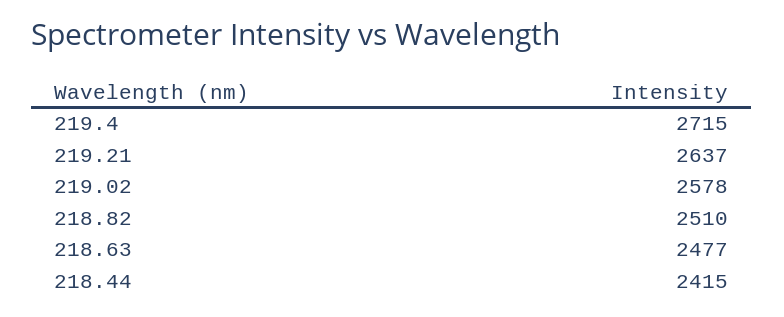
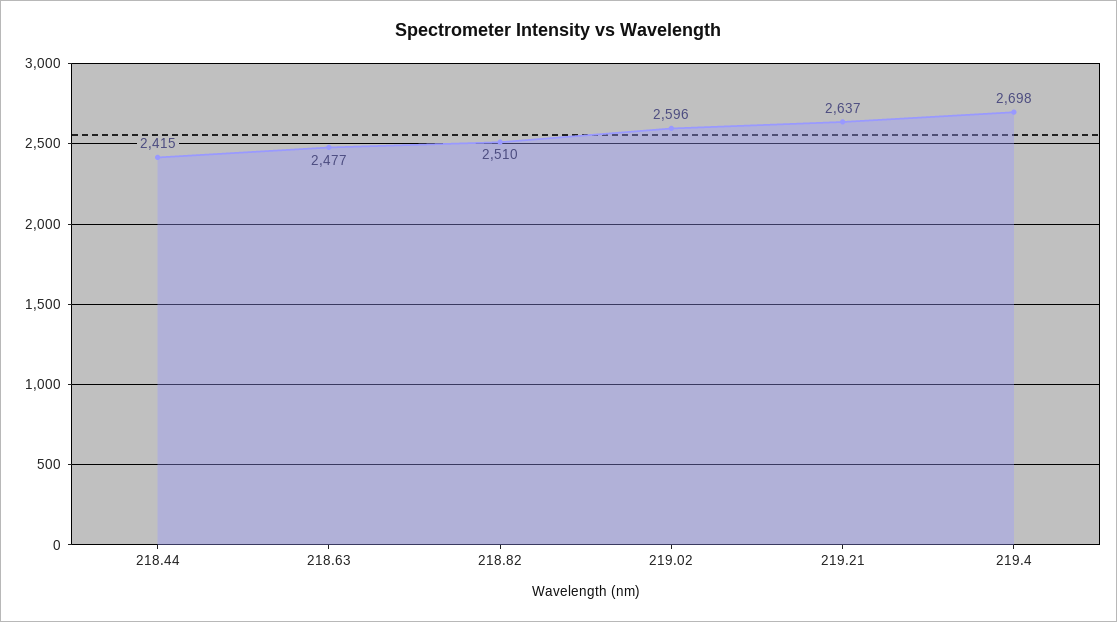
  {
-   "219.4": 2715,
+   "219.4": 2698,
    "219.21": 2637,
-   "219.02": 2578,
+   "219.02": 2596,
    "218.82": 2510,
    "218.63": 2477,
    "218.44": 2415
  }

